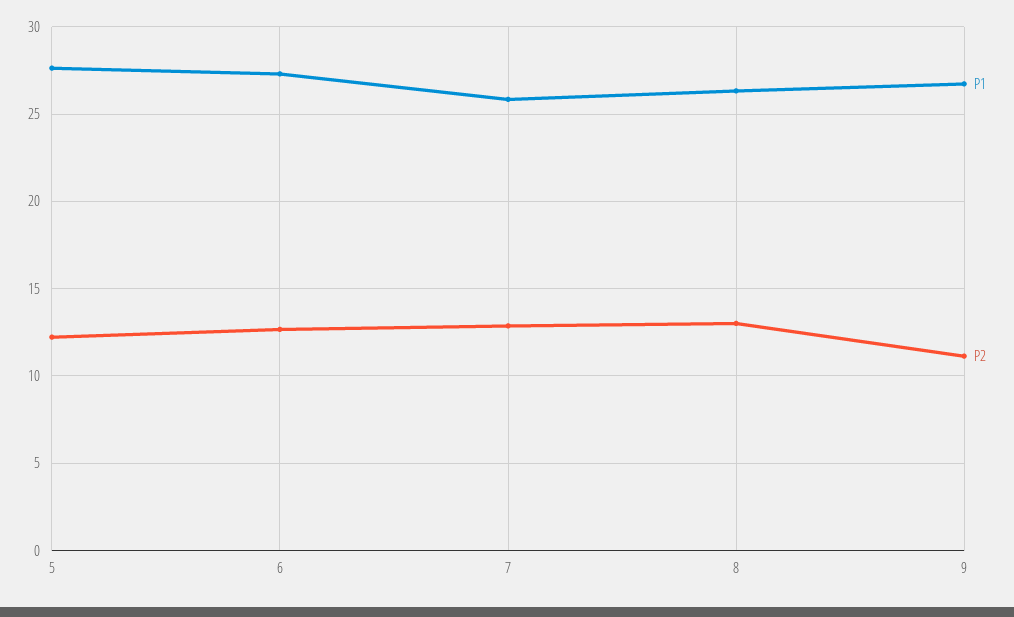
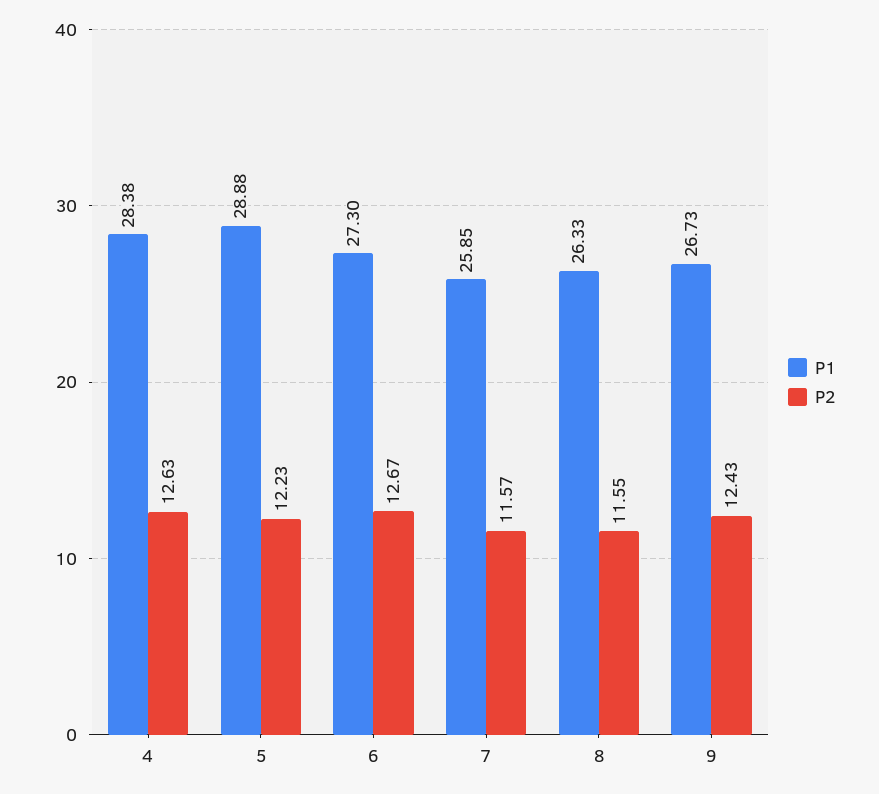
  {
    "P1": {
-     "5": 27.5,
+     "5": 28.88,
      "6": 27.3,
      "7": 25.85,
      "8": 26.33,
-     "9": 26.73
+     "9": 26.73,
+     "4": 28.38
    },
    "P2": {
      "5": 12.23,
      "6": 12.67,
-     "7": 13,
+     "7": 11.57,
-     "8": 13,
+     "8": 11.55,
-     "9": 11
+     "9": 12.43,
+     "4": 12.63
    }
  }

